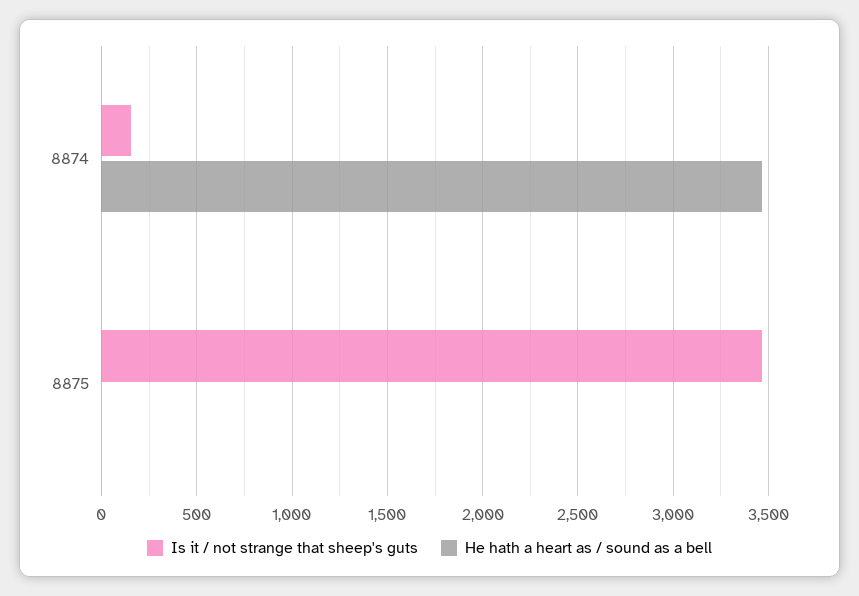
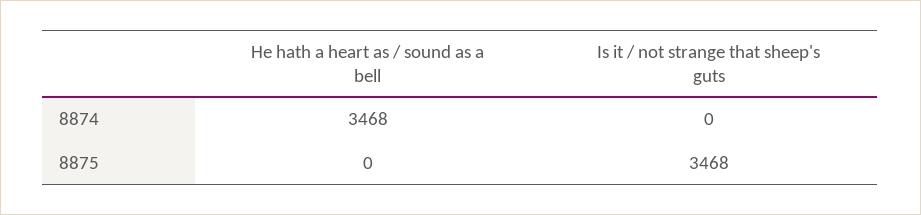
  {
    "Is it / not strange that sheep's guts": {
-     "8874": 150,
+     "8874": 0,
      "8875": 3468
    },
    "He hath a heart as / sound as a bell": {
      "8874": 3468,
      "8875": 0
    }
  }

